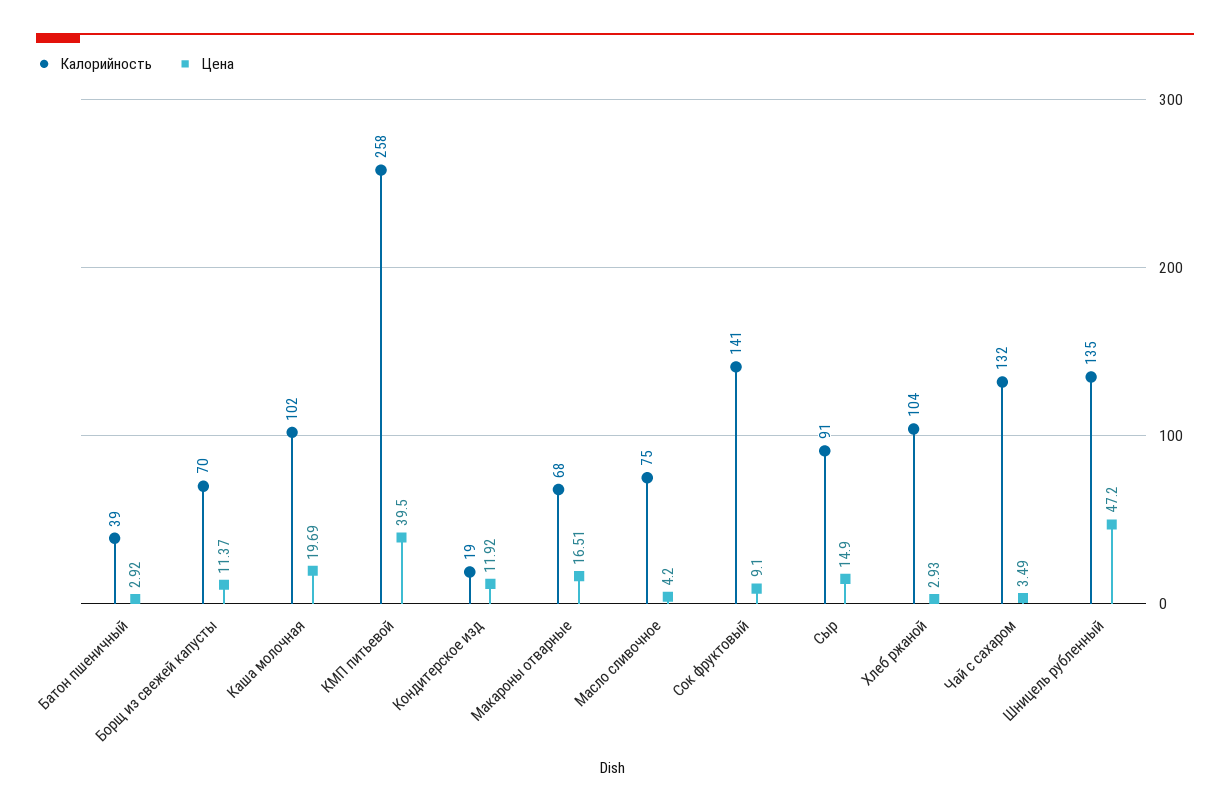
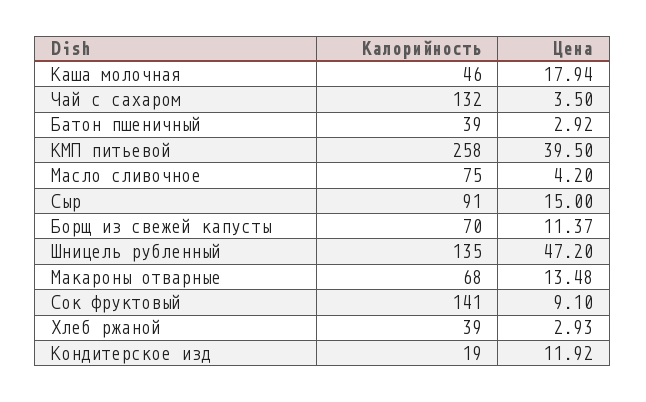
  {
    "Калорийность": {
      "Батон пшеничный": 39,
      "Борщ из свежей капусты": 70,
-     "Каша молочная": 102,
+     "Каша молочная": 46,
      "КМП питьевой": 258,
      "Кондитерское изд": 19,
      "Макароны отварные": 68,
      "Масло сливочное": 75,
      "Сок фруктовый": 141,
      "Сыр": 91,
-     "Хлеб ржаной": 104,
+     "Хлеб ржаной": 39,
      "Чай с сахаром": 132,
      "Шницель рубленный": 135
    },
    "Цена": {
      "Батон пшеничный": 2.92,
      "Борщ из свежей капусты": 11.37,
-     "Каша молочная": 19.69,
+     "Каша молочная": 17.94,
      "КМП питьевой": 39.5,
      "Кондитерское изд": 11.92,
-     "Макароны отварные": 16.51,
+     "Макароны отварные": 13.48,
      "Масло сливочное": 4.2,
      "Сок фруктовый": 9.1,
-     "Сыр": 14.9,
+     "Сыр": 15,
      "Хлеб ржаной": 2.93,
-     "Чай с сахаром": 3.49,
+     "Чай с сахаром": 3.5,
      "Шницель рубленный": 47.2
    }
  }

